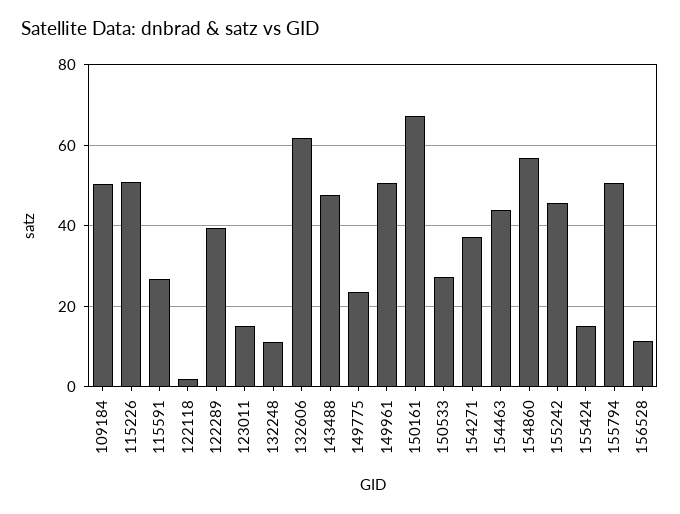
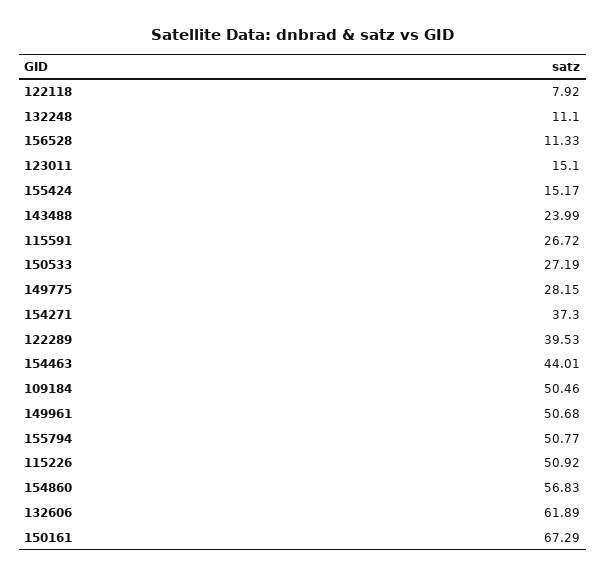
  {
    "109184": 50.46,
    "115226": 50.92,
    "115591": 26.72,
-   "122118": 2,
+   "122118": 7.92,
    "122289": 39.53,
    "123011": 15.1,
    "132248": 11.1,
    "132606": 61.89,
-   "143488": 48,
+   "143488": 23.99,
-   "149775": 24,
+   "149775": 28.15,
    "149961": 50.68,
    "150161": 67.29,
    "150533": 27.19,
    "154271": 37.3,
    "154463": 44.01,
    "154860": 56.83,
-   "155242": 46,
    "155424": 15.17,
    "155794": 50.77,
    "156528": 11.33
  }

